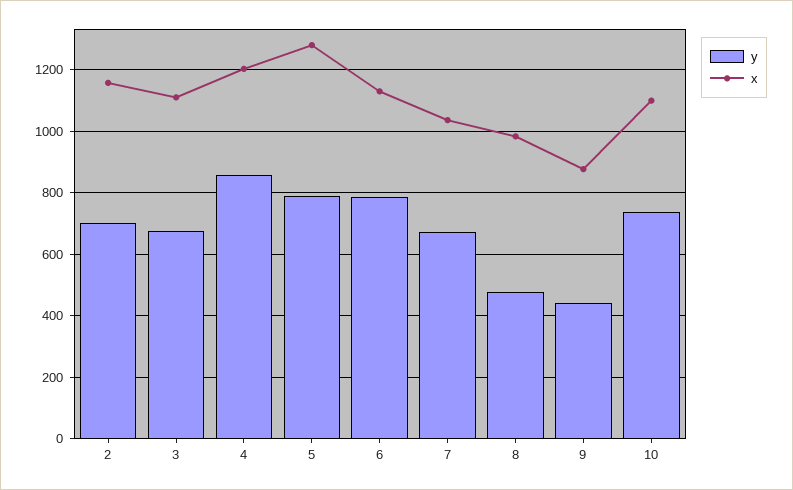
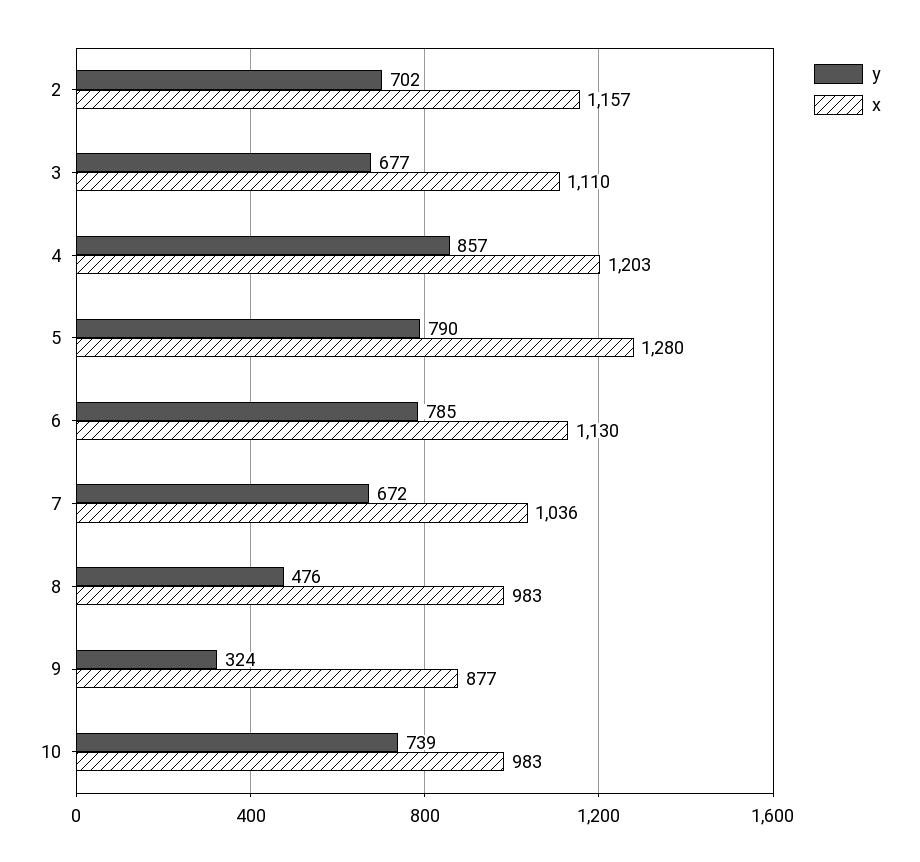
  {
    "y": {
      "2": 702,
      "3": 677,
      "4": 857,
      "5": 790,
      "6": 785,
      "7": 672,
      "8": 476,
-     "9": 440,
+     "9": 324,
      "10": 739
    },
    "x": {
      "2": 1157,
      "3": 1110,
      "4": 1203,
      "5": 1280,
      "6": 1130,
      "7": 1036,
      "8": 983,
      "9": 877,
-     "10": 1100
+     "10": 983
    }
  }

